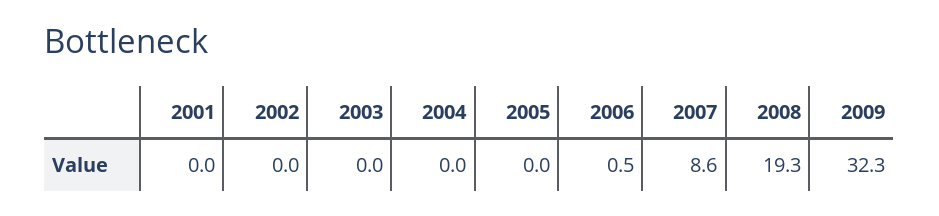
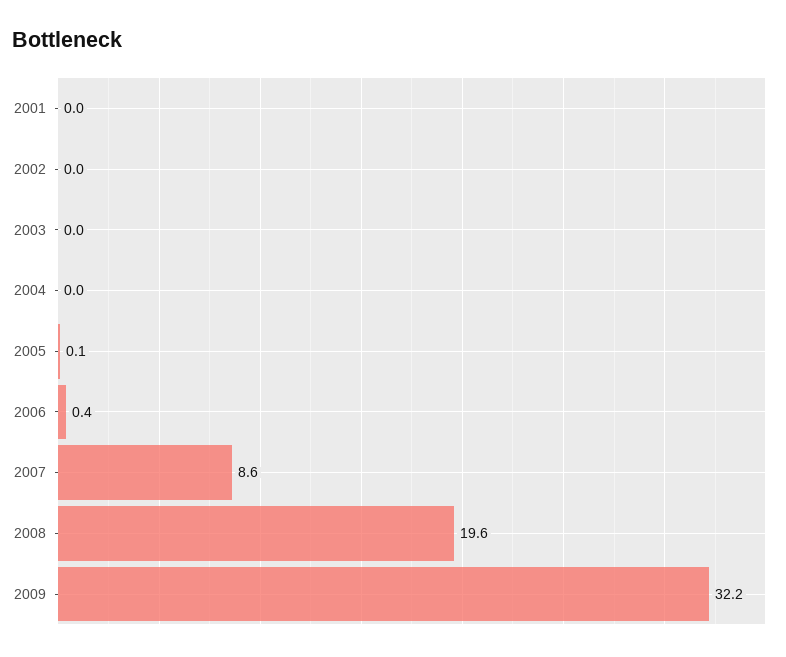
  {
    "2001": 0,
    "2002": 0,
    "2003": 0,
    "2004": 0,
-   "2005": 0,
+   "2005": 0.1,
-   "2006": 0.5,
+   "2006": 0.4,
    "2007": 8.6,
-   "2008": 19.3,
+   "2008": 19.6,
-   "2009": 32.3
+   "2009": 32.2
  }

